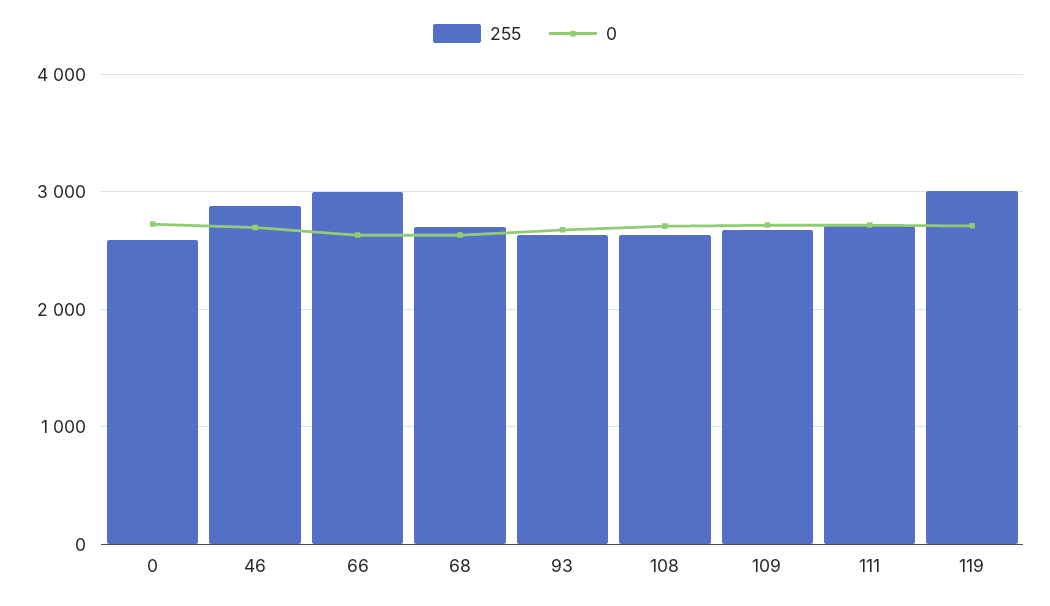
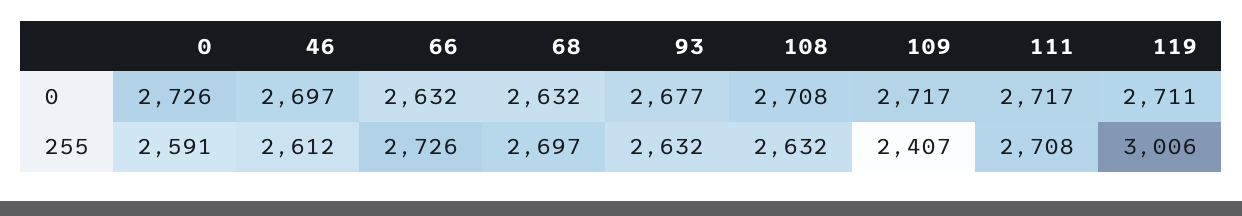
  {
    "255": {
      "0": 2591,
-     "46": 2900,
+     "46": 2612,
-     "66": 3000,
+     "66": 2726,
      "68": 2697,
      "93": 2632,
      "108": 2632,
-     "109": 2700,
+     "109": 2407,
      "111": 2708,
      "119": 3006
    },
    "0": {
      "0": 2726,
      "46": 2697,
      "66": 2632,
      "68": 2632,
      "93": 2677,
      "108": 2708,
      "109": 2717,
      "111": 2717,
      "119": 2711
    }
  }

